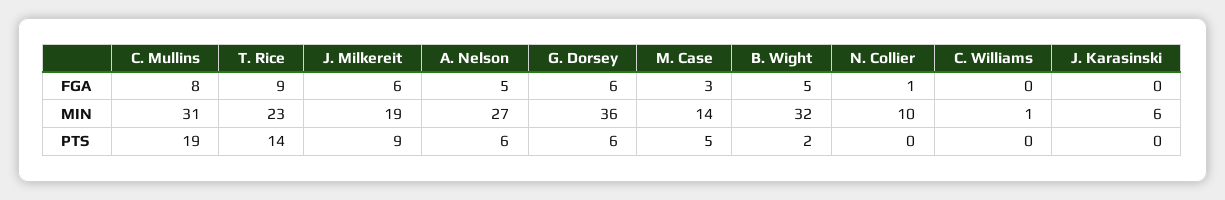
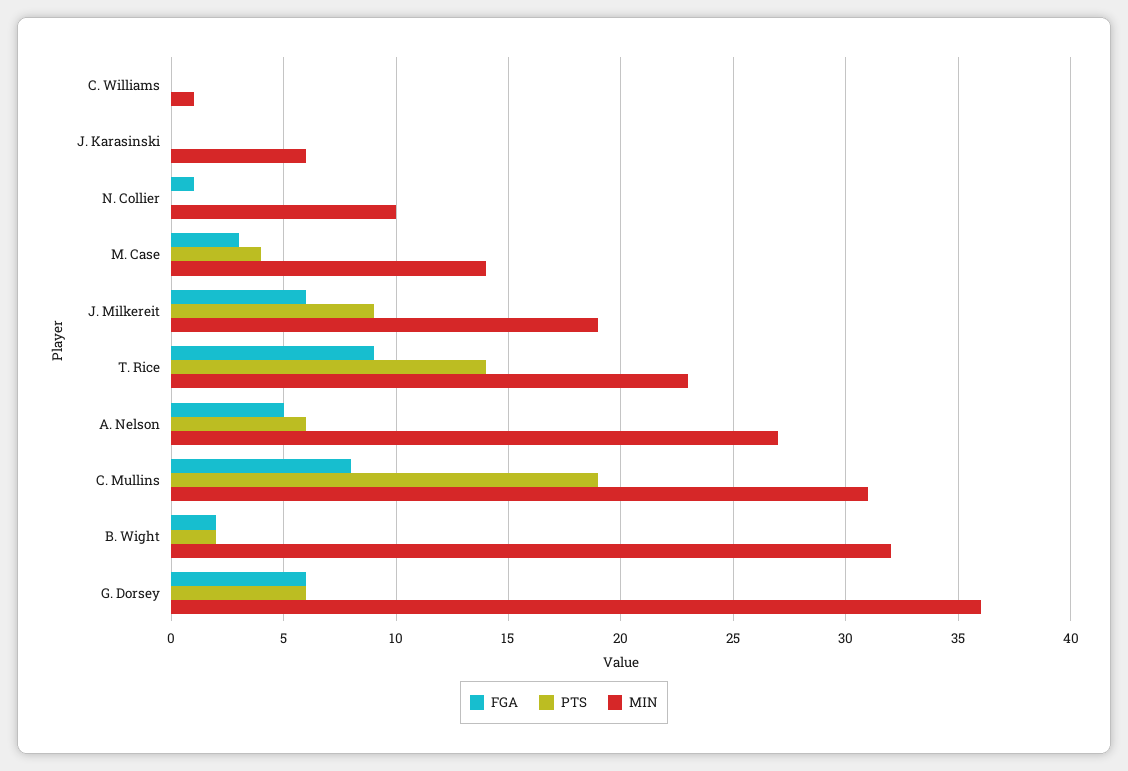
  {
    "FGA": {
      "C. Mullins": 8,
      "T. Rice": 9,
      "J. Milkereit": 6,
      "A. Nelson": 5,
      "G. Dorsey": 6,
      "M. Case": 3,
-     "B. Wight": 5,
+     "B. Wight": 2,
      "N. Collier": 1,
      "C. Williams": 0,
      "J. Karasinski": 0
    },
    "MIN": {
      "C. Mullins": 31,
      "T. Rice": 23,
      "J. Milkereit": 19,
      "A. Nelson": 27,
      "G. Dorsey": 36,
      "M. Case": 14,
      "B. Wight": 32,
      "N. Collier": 10,
      "C. Williams": 1,
      "J. Karasinski": 6
    },
    "PTS": {
      "C. Mullins": 19,
      "T. Rice": 14,
      "J. Milkereit": 9,
      "A. Nelson": 6,
      "G. Dorsey": 6,
-     "M. Case": 5,
+     "M. Case": 4,
      "B. Wight": 2,
      "N. Collier": 0,
      "C. Williams": 0,
      "J. Karasinski": 0
    }
  }

